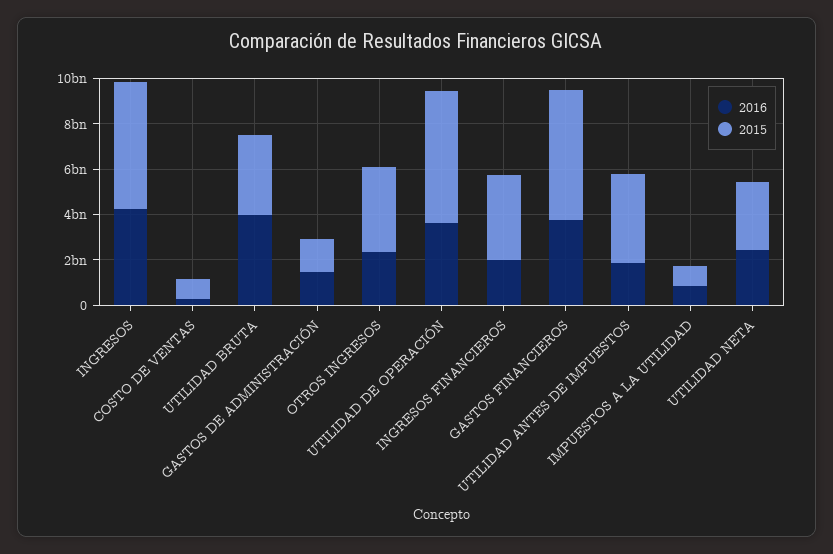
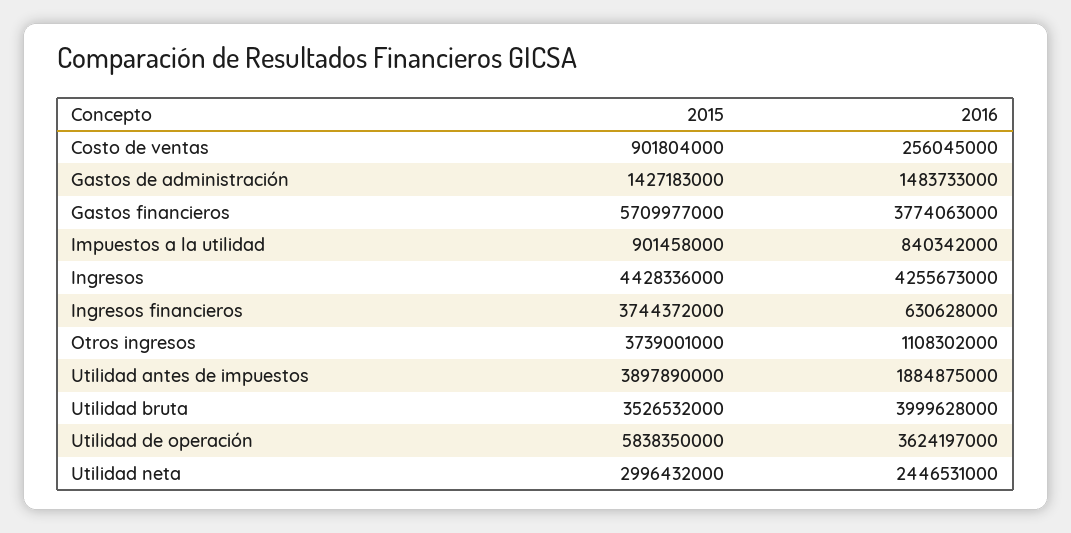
  {
    "2016": {
      "INGRESOS": 4255673000,
      "COSTO DE VENTAS": 256045000,
      "UTILIDAD BRUTA": 3999628000,
      "GASTOS DE ADMINISTRACIÓN": 1483733000,
-     "OTROS INGRESOS": 2500000000,
+     "OTROS INGRESOS": 1108302000,
      "UTILIDAD DE OPERACIÓN": 3624197000,
-     "INGRESOS FINANCIEROS": 2000000000,
+     "INGRESOS FINANCIEROS": 630628000,
      "GASTOS FINANCIEROS": 3774063000,
      "UTILIDAD ANTES DE IMPUESTOS": 1884875000,
      "IMPUESTOS A LA UTILIDAD": 840342000,
      "UTILIDAD NETA": 2446531000
    },
    "2015": {
-     "INGRESOS": 5500000000,
+     "INGRESOS": 4428336000,
      "COSTO DE VENTAS": 901804000,
      "UTILIDAD BRUTA": 3526532000,
      "GASTOS DE ADMINISTRACIÓN": 1427183000,
      "OTROS INGRESOS": 3739001000,
      "UTILIDAD DE OPERACIÓN": 5838350000,
      "INGRESOS FINANCIEROS": 3744372000,
      "GASTOS FINANCIEROS": 5709977000,
      "UTILIDAD ANTES DE IMPUESTOS": 3897890000,
      "IMPUESTOS A LA UTILIDAD": 901458000,
      "UTILIDAD NETA": 2996432000
    }
  }

